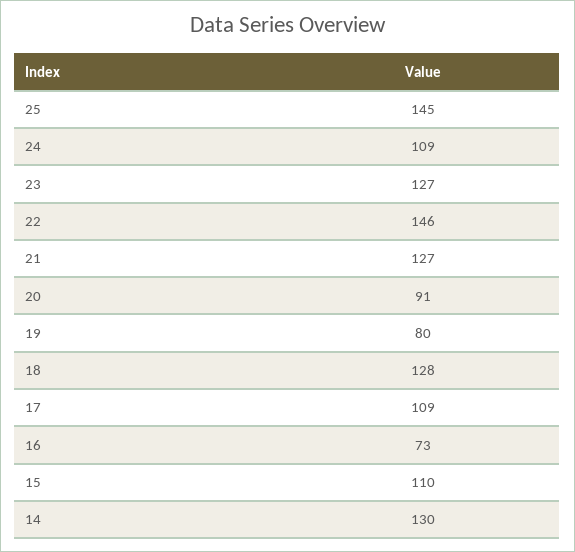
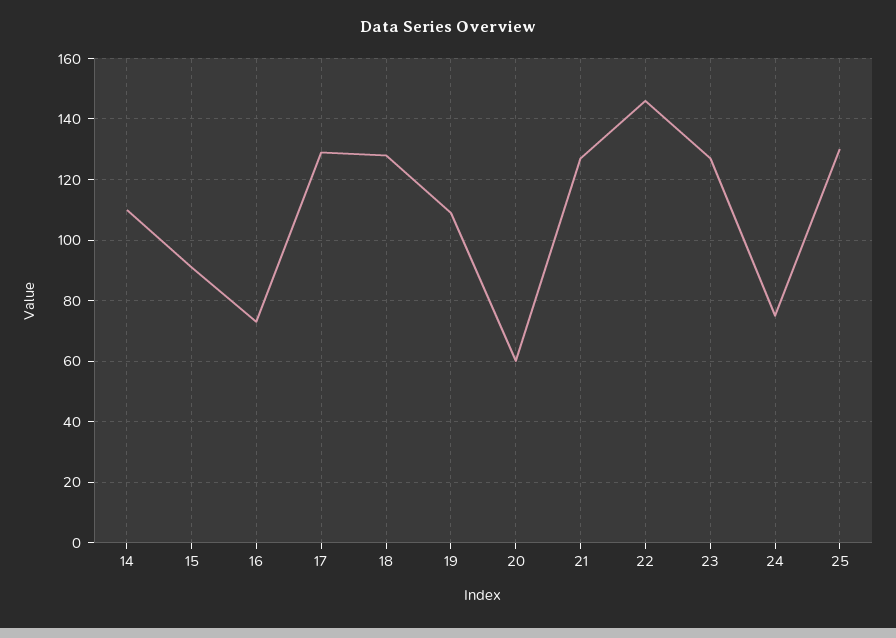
  {
-   "25": 145,
+   "25": 130,
-   "24": 109,
+   "24": 75,
    "23": 127,
    "22": 146,
    "21": 127,
-   "20": 91,
+   "20": 60,
-   "19": 80,
+   "19": 110,
    "18": 128,
-   "17": 109,
+   "17": 130,
    "16": 73,
-   "15": 110,
+   "15": 90,
-   "14": 130
+   "14": 110
  }

